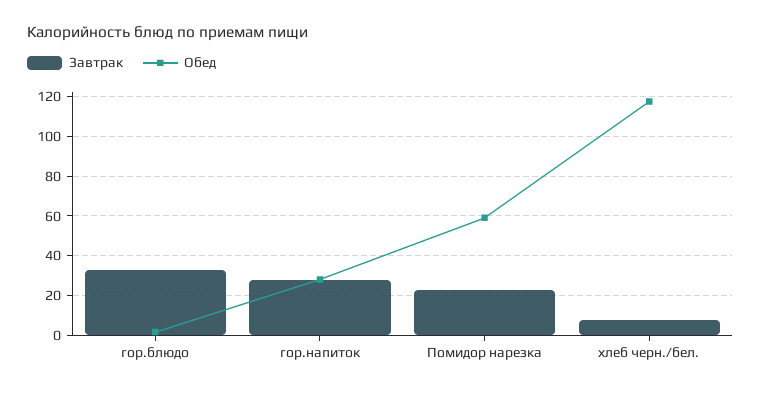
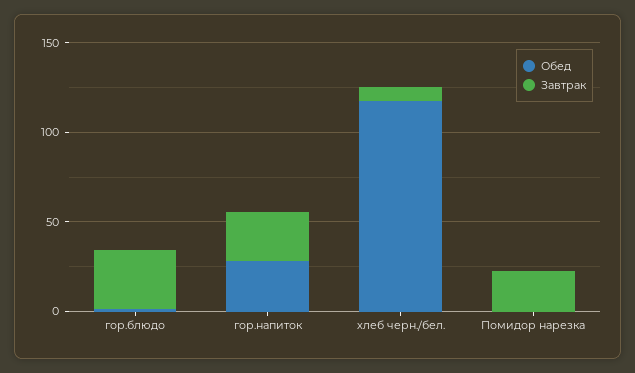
  {
    "Завтрак": {
      "гор.блюдо": 35,
      "гор.напиток": 30,
      "Помидор нарезка": 25,
      "хлеб черн./бел.": 10
    },
    "Обед": {
      "гор.блюдо": 0,
      "гор.напиток": 30,
-     "Помидор нарезка": 60,
+     "Помидор нарезка": 0,
      "хлеб черн./бел.": 120
    }
  }

